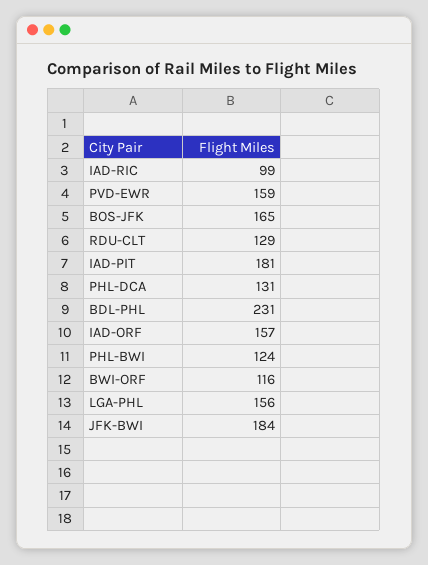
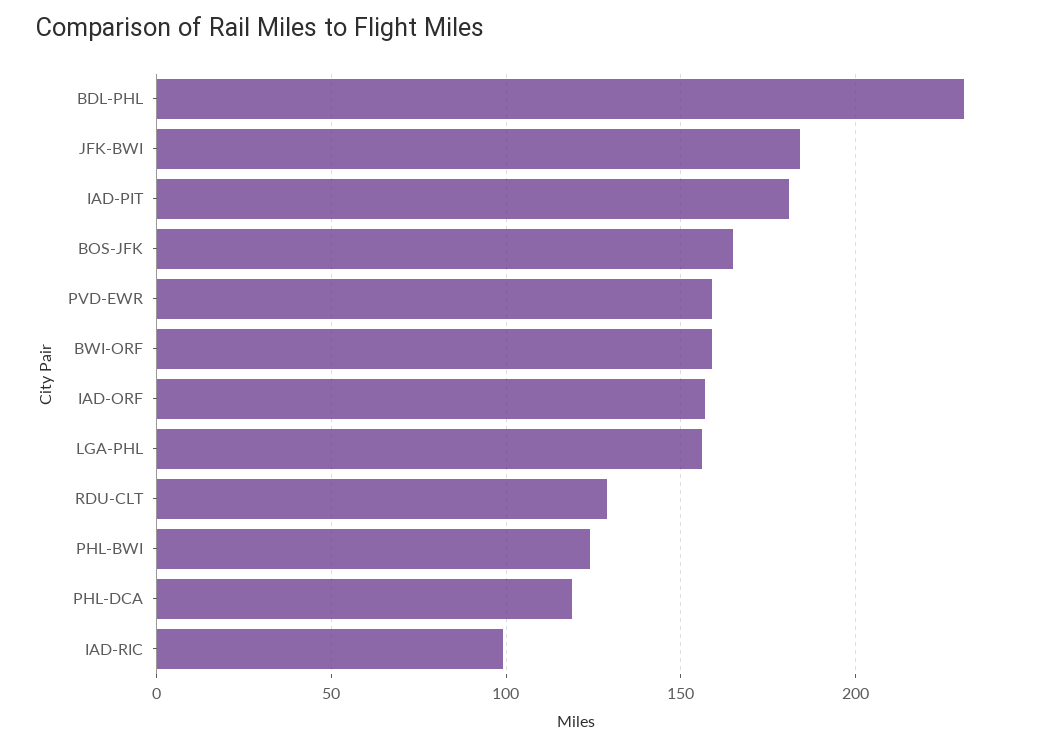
  {
    "IAD-RIC": 99,
    "PVD-EWR": 159,
    "BOS-JFK": 165,
    "RDU-CLT": 129,
    "IAD-PIT": 181,
-   "PHL-DCA": 131,
+   "PHL-DCA": 120,
    "BDL-PHL": 231,
    "IAD-ORF": 157,
    "PHL-BWI": 124,
-   "BWI-ORF": 116,
+   "BWI-ORF": 160,
    "LGA-PHL": 156,
    "JFK-BWI": 184
  }

